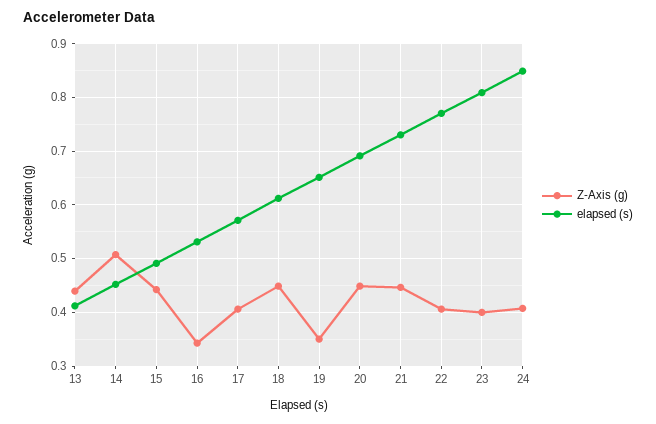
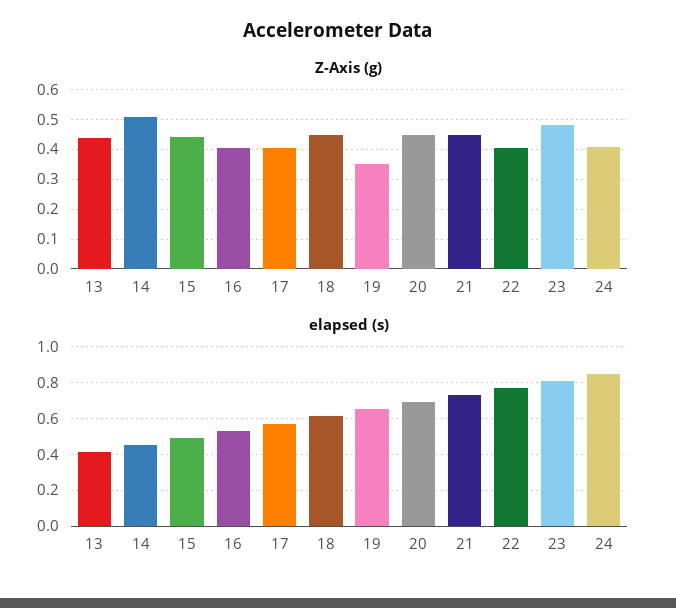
  {
    "Z-Axis (g)": {
      "13": 0.44,
      "14": 0.5,
      "15": 0.44,
-     "16": 0.34,
+     "16": 0.4,
      "17": 0.4,
      "18": 0.44,
      "19": 0.36,
      "20": 0.44,
      "21": 0.44,
      "22": 0.4,
-     "23": 0.4,
+     "23": 0.475,
      "24": 0.4
    },
    "elapsed (s)": {
      "13": 0.42,
      "14": 0.46,
      "15": 0.5,
      "16": 0.54,
      "17": 0.58,
      "18": 0.62,
      "19": 0.66,
      "20": 0.7,
      "21": 0.74,
      "22": 0.78,
      "23": 0.8,
      "24": 0.84
    }
  }

